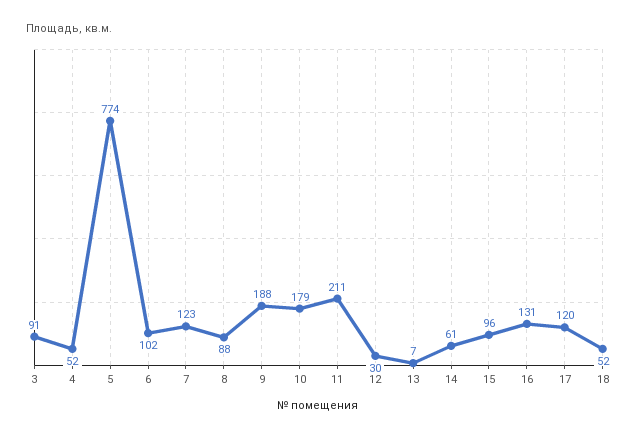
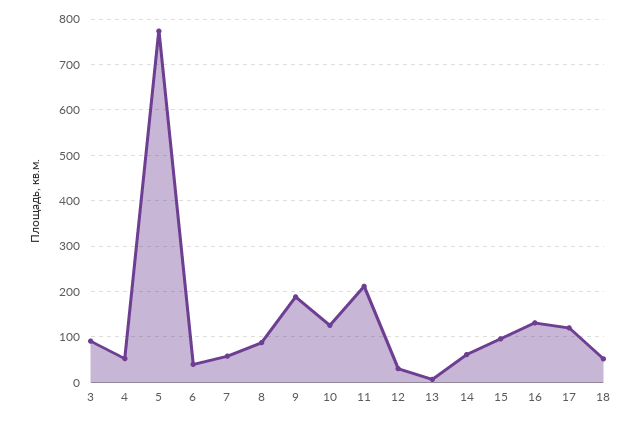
  {
    "3": 91,
    "4": 52,
    "5": 774,
-   "6": 102,
+   "6": 40,
-   "7": 123,
+   "7": 60,
    "8": 88,
    "9": 188,
-   "10": 179,
+   "10": 120,
    "11": 211,
    "12": 30,
    "13": 7,
    "14": 61,
    "15": 96,
    "16": 131,
    "17": 120,
    "18": 52
  }

